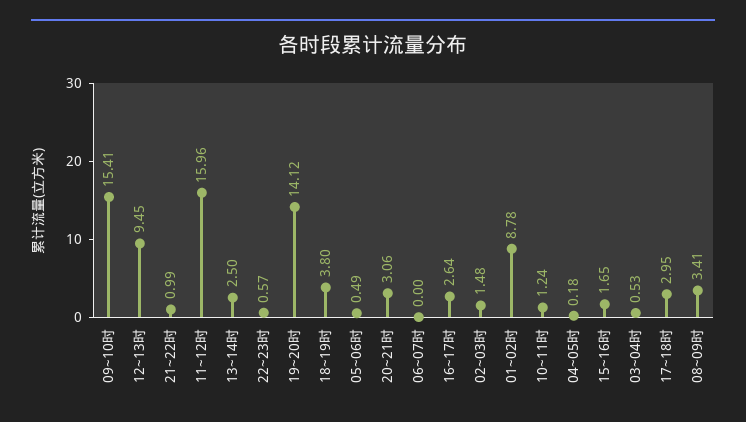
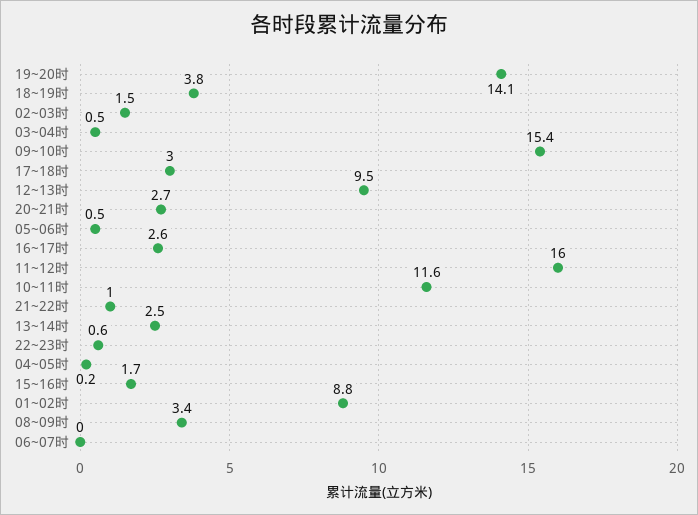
  {
    "09~10时": 15.41,
    "12~13时": 9.45,
    "21~22时": 0.99,
    "11~12时": 15.96,
    "13~14时": 2.5,
    "22~23时": 0.57,
    "19~20时": 14.12,
    "18~19时": 3.8,
    "05~06时": 0.49,
-   "20~21时": 3.06,
+   "20~21时": 2.7,
    "06~07时": 0,
    "16~17时": 2.64,
    "02~03时": 1.48,
    "01~02时": 8.78,
-   "10~11时": 1.24,
+   "10~11时": 11.6,
    "04~05时": 0.18,
    "15~16时": 1.65,
    "03~04时": 0.53,
    "17~18时": 2.95,
    "08~09时": 3.41
  }

